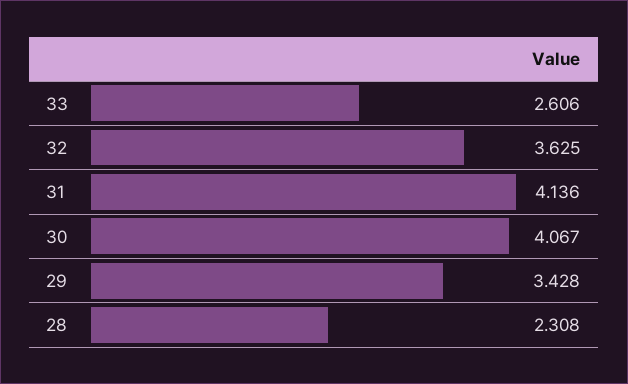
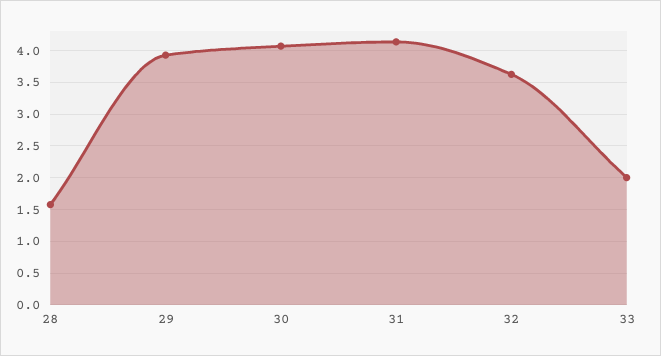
  {
-   "33": 2.606,
+   "33": 2,
    "32": 3.625,
    "31": 4.136,
    "30": 4.067,
-   "29": 3.428,
+   "29": 3.9,
-   "28": 2.308
+   "28": 1.6
  }

